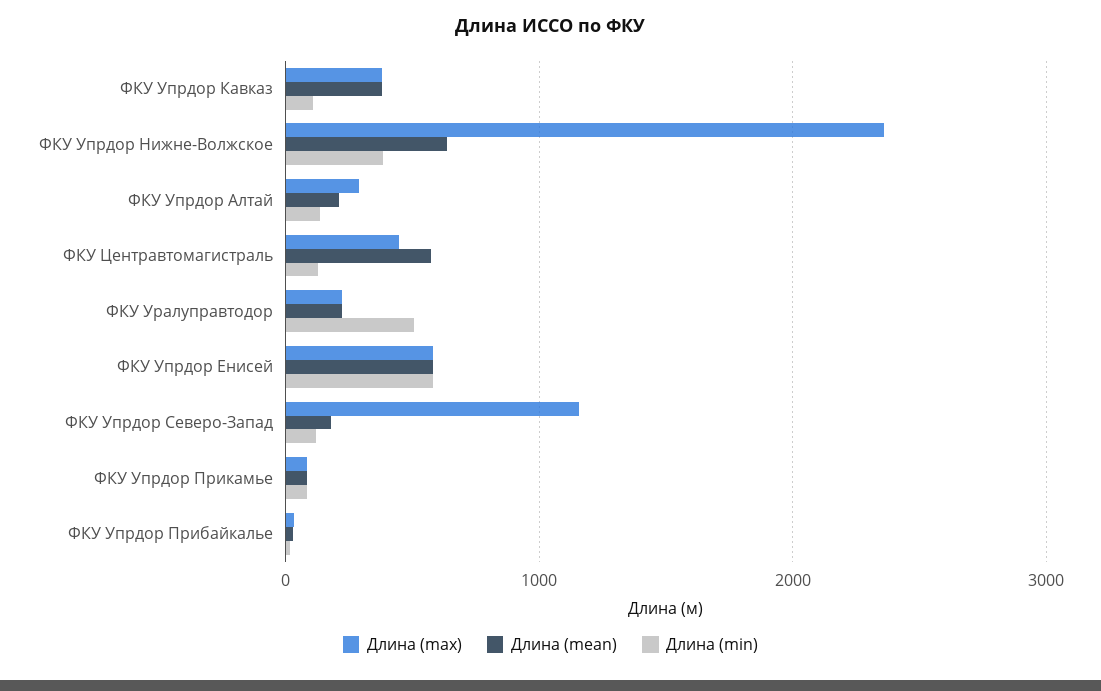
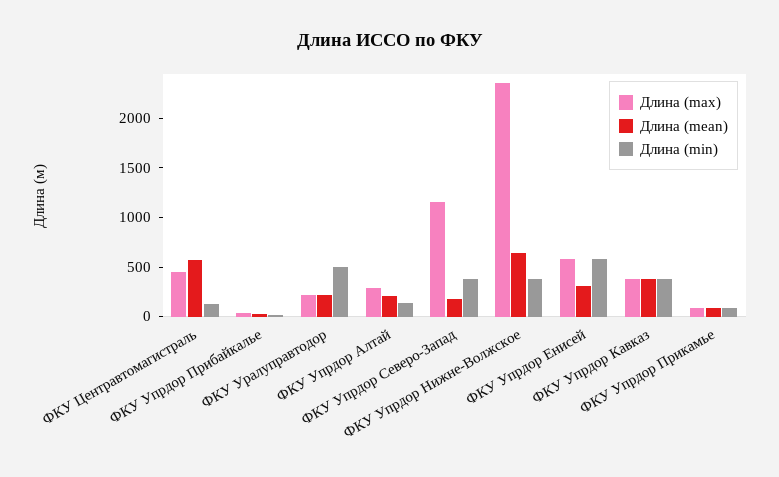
  {
    "Длина (max)": {
      "ФКУ Упрдор Кавказ": 400,
      "ФКУ Упрдор Нижне-Волжское": 2400,
      "ФКУ Упрдор Алтай": 300,
      "ФКУ Центравтомагистраль": 400,
      "ФКУ Уралуправтодор": 200,
      "ФКУ Упрдор Енисей": 600,
      "ФКУ Упрдор Северо-Запад": 1200,
      "ФКУ Упрдор Прикамье": 100,
      "ФКУ Упрдор Прибайкалье": 0
    },
    "Длина (mean)": {
      "ФКУ Упрдор Кавказ": 400,
      "ФКУ Упрдор Нижне-Волжское": 600,
      "ФКУ Упрдор Алтай": 200,
      "ФКУ Центравтомагистраль": 600,
      "ФКУ Уралуправтодор": 200,
-     "ФКУ Упрдор Енисей": 600,
+     "ФКУ Упрдор Енисей": 300,
      "ФКУ Упрдор Северо-Запад": 200,
      "ФКУ Упрдор Прикамье": 100,
      "ФКУ Упрдор Прибайкалье": 0
    },
    "Длина (min)": {
-     "ФКУ Упрдор Кавказ": 100,
+     "ФКУ Упрдор Кавказ": 400,
      "ФКУ Упрдор Нижне-Волжское": 400,
      "ФКУ Упрдор Алтай": 100,
      "ФКУ Центравтомагистраль": 100,
      "ФКУ Уралуправтодор": 500,
      "ФКУ Упрдор Енисей": 600,
-     "ФКУ Упрдор Северо-Запад": 100,
+     "ФКУ Упрдор Северо-Запад": 400,
      "ФКУ Упрдор Прикамье": 100,
      "ФКУ Упрдор Прибайкалье": 0
    }
  }

